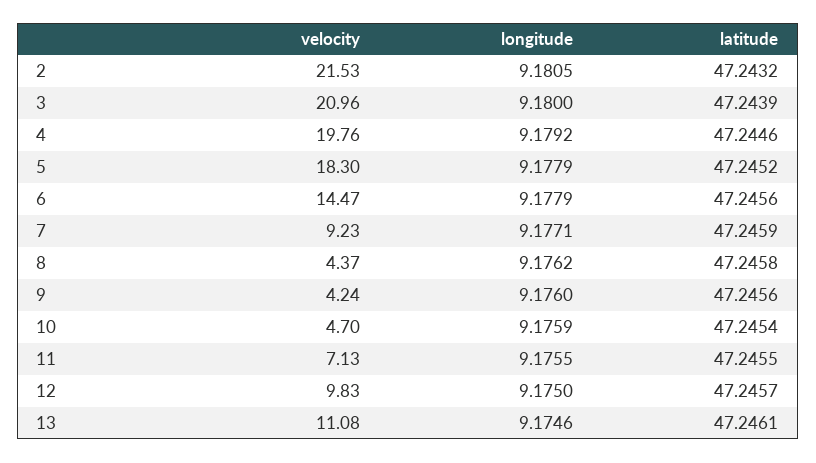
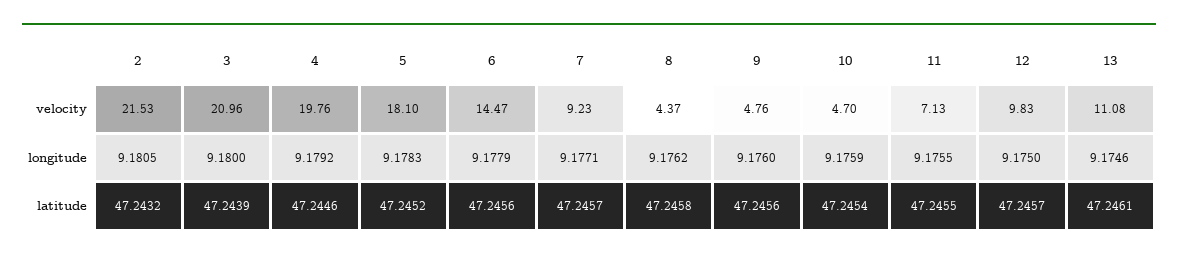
  {
    "velocity": {
      "2": 21.53,
      "3": 20.96,
      "4": 19.76,
-     "5": 18.3,
+     "5": 18.1,
      "6": 14.47,
      "7": 9.23,
      "8": 4.37,
-     "9": 4.24,
+     "9": 4.76,
      "10": 4.7,
      "11": 7.13,
      "12": 9.83,
      "13": 11.08
    },
    "longitude": {
      "2": 9.1805,
      "3": 9.18,
      "4": 9.1792,
-     "5": 9.1779,
+     "5": 9.1783,
      "6": 9.1779,
      "7": 9.1771,
      "8": 9.1762,
      "9": 9.176,
      "10": 9.1759,
      "11": 9.1755,
      "12": 9.175,
      "13": 9.1746
    },
    "latitude": {
      "2": 47.2432,
      "3": 47.2439,
      "4": 47.2446,
      "5": 47.2452,
      "6": 47.2456,
-     "7": 47.2459,
+     "7": 47.2457,
      "8": 47.2458,
      "9": 47.2456,
      "10": 47.2454,
      "11": 47.2455,
      "12": 47.2457,
      "13": 47.2461
    }
  }

